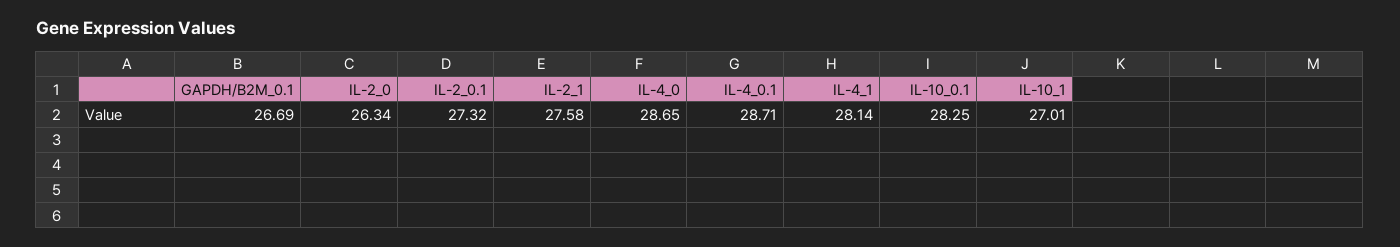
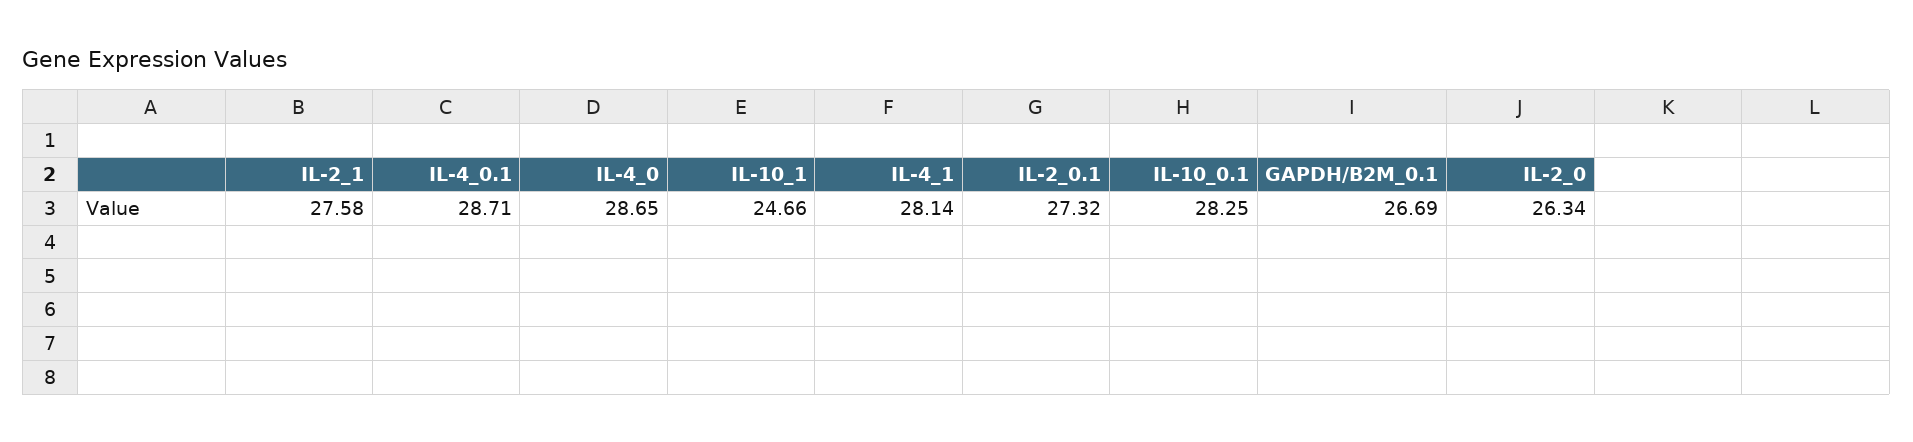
  {
    "GAPDH/B2M_0.1": 26.69,
    "IL-2_0": 26.34,
    "IL-2_0.1": 27.32,
    "IL-2_1": 27.58,
    "IL-4_0": 28.65,
    "IL-4_0.1": 28.71,
    "IL-4_1": 28.14,
    "IL-10_0.1": 28.25,
-   "IL-10_1": 27.01
+   "IL-10_1": 24.66
  }

